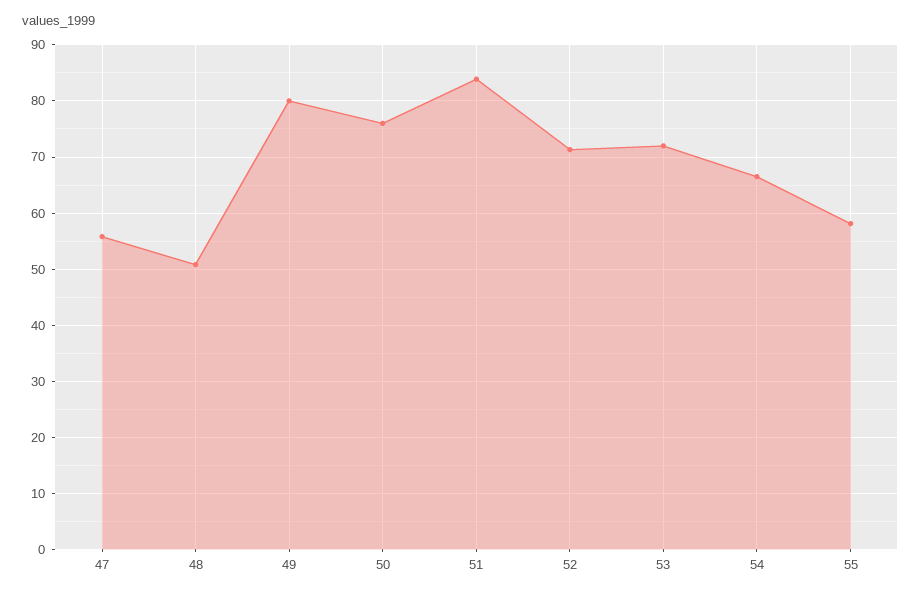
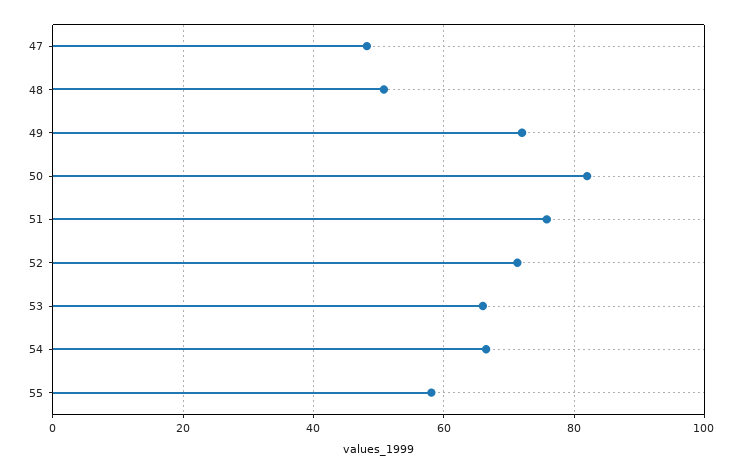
  {
-   "47": 56,
+   "47": 48,
    "48": 50,
-   "49": 80,
+   "49": 72,
-   "50": 76,
+   "50": 82,
-   "51": 84,
+   "51": 76,
    "52": 72,
-   "53": 72,
+   "53": 66,
    "54": 66,
    "55": 58
  }

